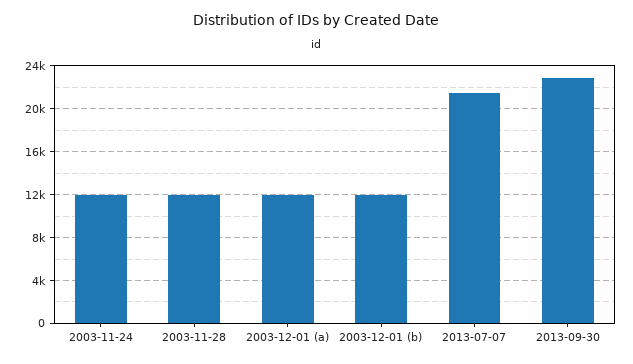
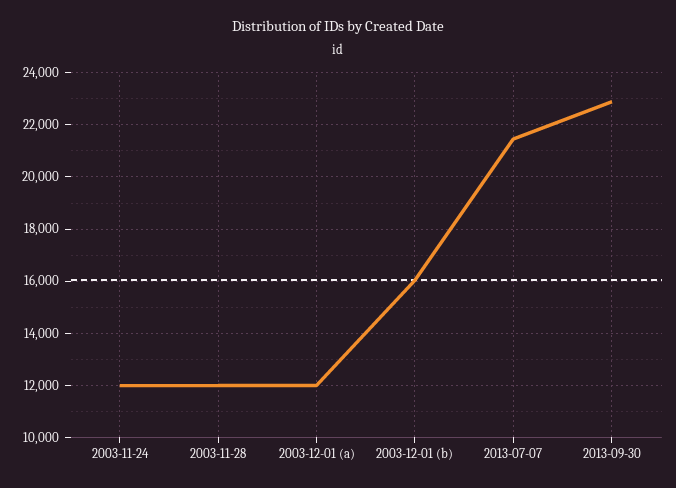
  {
    "2003-11-24": 12000,
    "2003-11-28": 12000,
    "2003-12-01 (a)": 12000,
-   "2003-12-01 (b)": 12000,
+   "2003-12-01 (b)": 16000,
    "2013-07-07": 21500,
    "2013-09-30": 23000
  }

